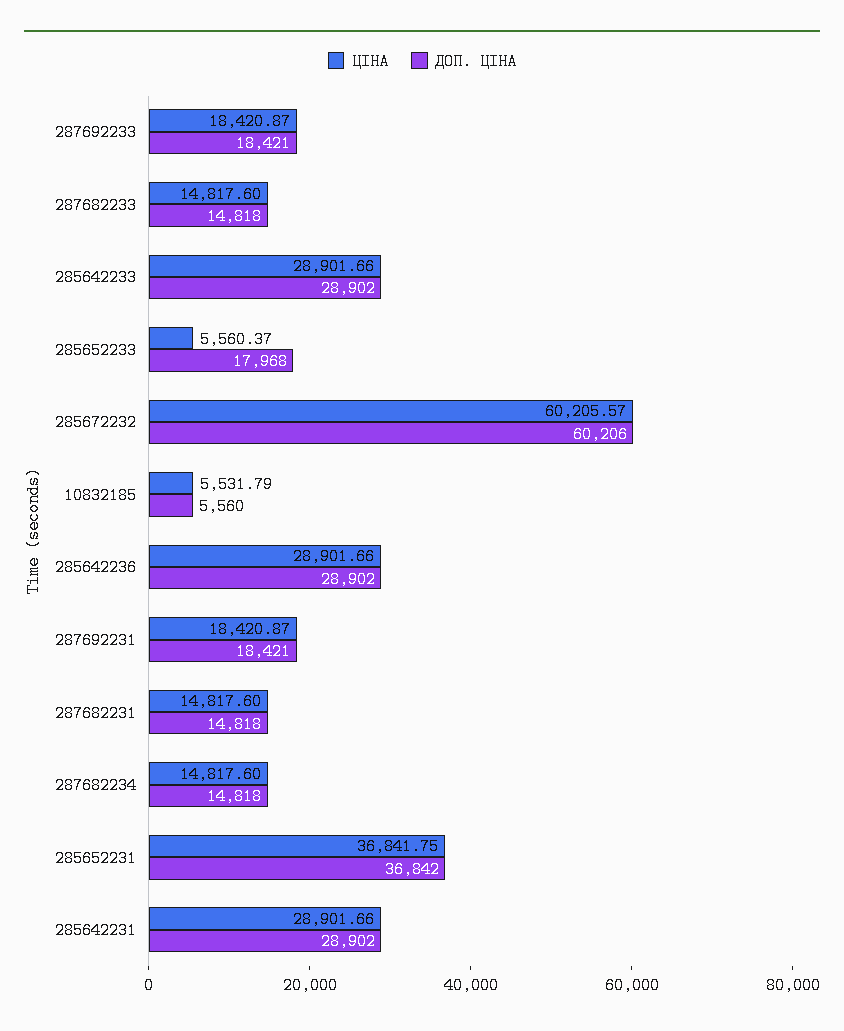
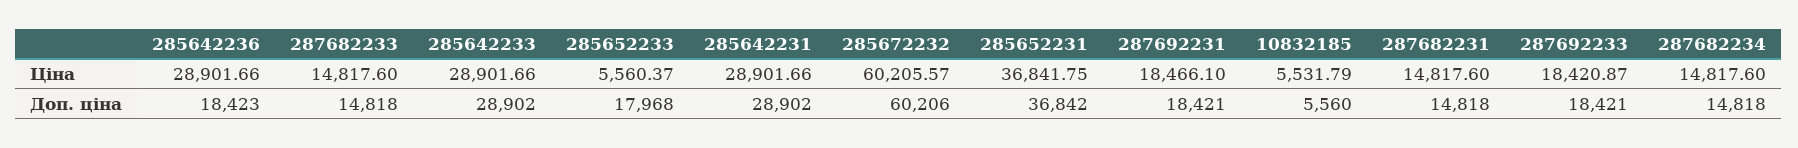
  {
    "ЦІНА": {
      "287692233": 18420.87,
      "287682233": 14817.6,
      "285642233": 28901.66,
      "285652233": 5560.37,
      "285672232": 60205.57,
      "10832185": 5531.79,
      "285642236": 28901.66,
-     "287692231": 18420.87,
+     "287692231": 18466.1,
      "287682231": 14817.6,
      "287682234": 14817.6,
      "285652231": 36841.75,
      "285642231": 28901.66
    },
    "ДОП. ЦІНА": {
      "287692233": 18421,
      "287682233": 14818,
      "285642233": 28902,
      "285652233": 17968,
      "285672232": 60206,
      "10832185": 5560,
-     "285642236": 28902,
+     "285642236": 18423,
      "287692231": 18421,
      "287682231": 14818,
      "287682234": 14818,
      "285652231": 36842,
      "285642231": 28902
    }
  }

